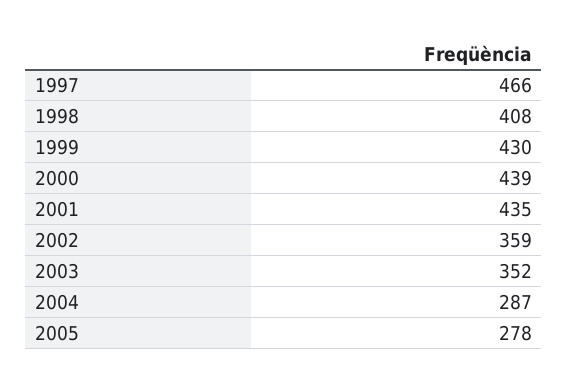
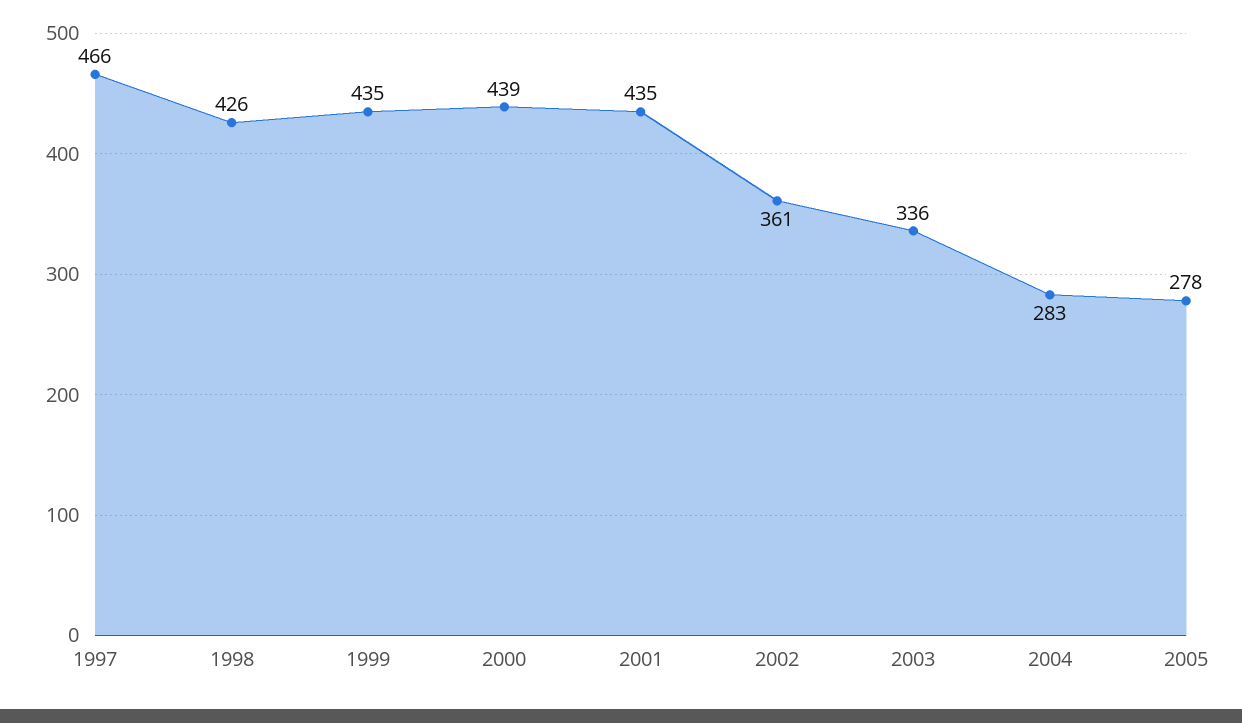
  {
    "1997": 466,
-   "1998": 408,
+   "1998": 426,
-   "1999": 430,
+   "1999": 435,
    "2000": 439,
    "2001": 435,
-   "2002": 359,
+   "2002": 361,
-   "2003": 352,
+   "2003": 336,
-   "2004": 287,
+   "2004": 283,
    "2005": 278
  }

